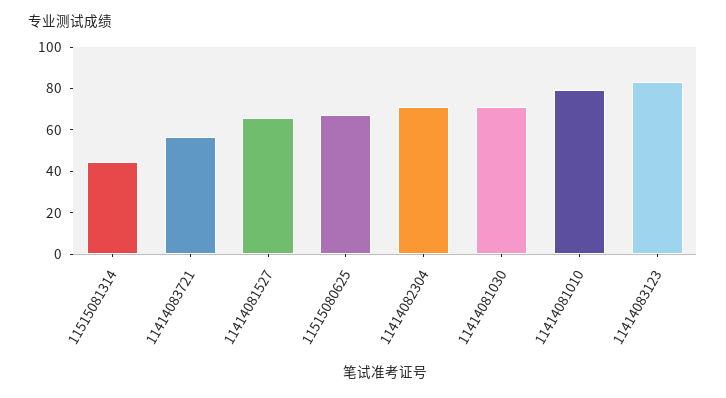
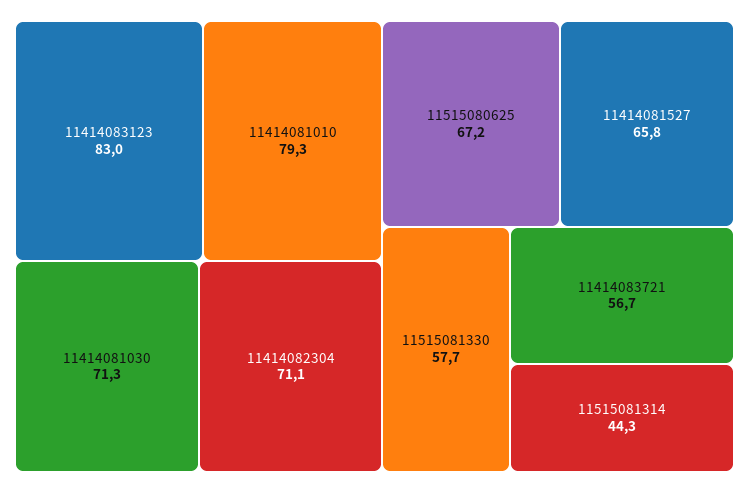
  {
    "11515081314": 44.3,
    "11414083721": 56.7,
    "11414081527": 65.8,
    "11515080625": 67.2,
    "11414082304": 71.1,
    "11414081030": 71.3,
    "11414081010": 79.3,
-   "11414083123": 83
+   "11414083123": 83,
+   "11515081330": 57.7
  }

